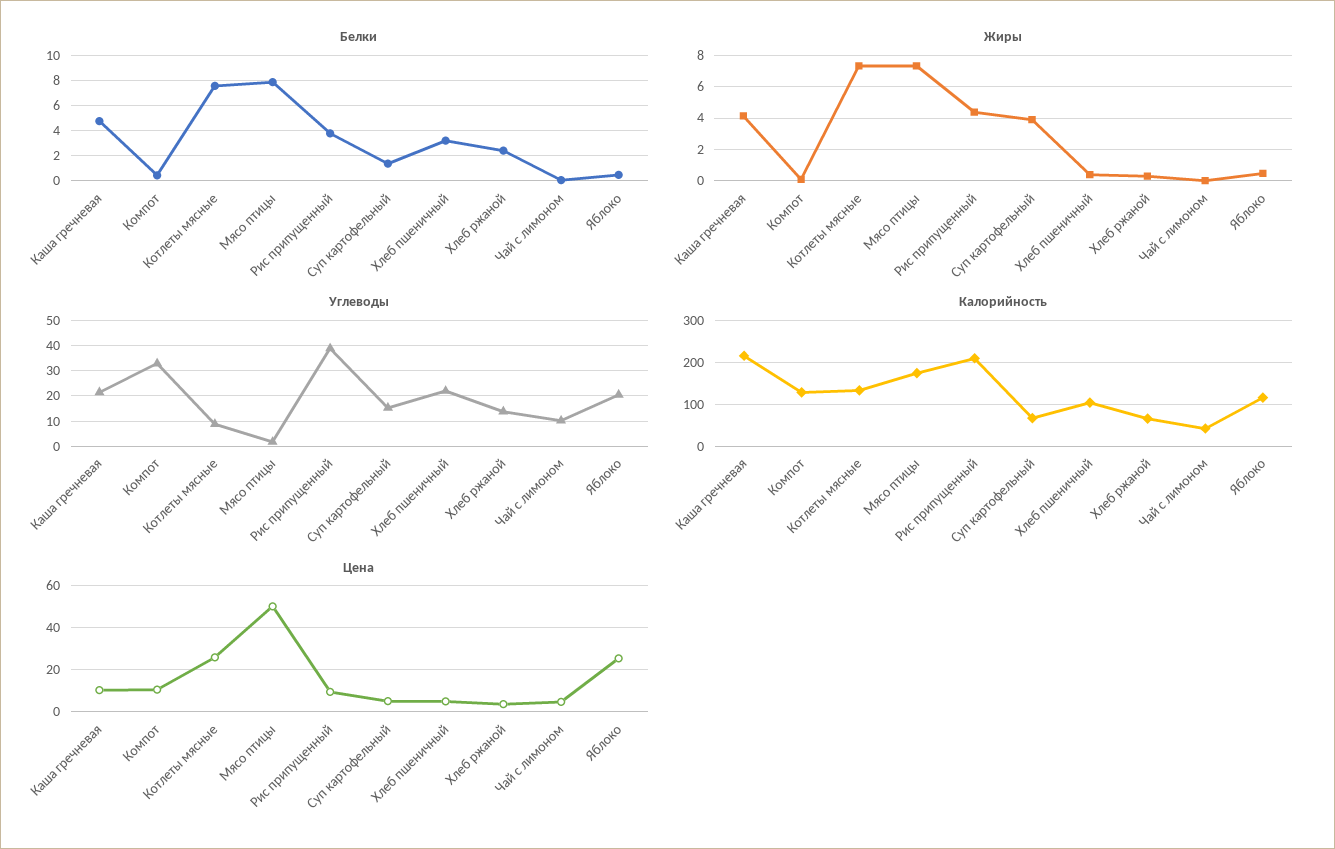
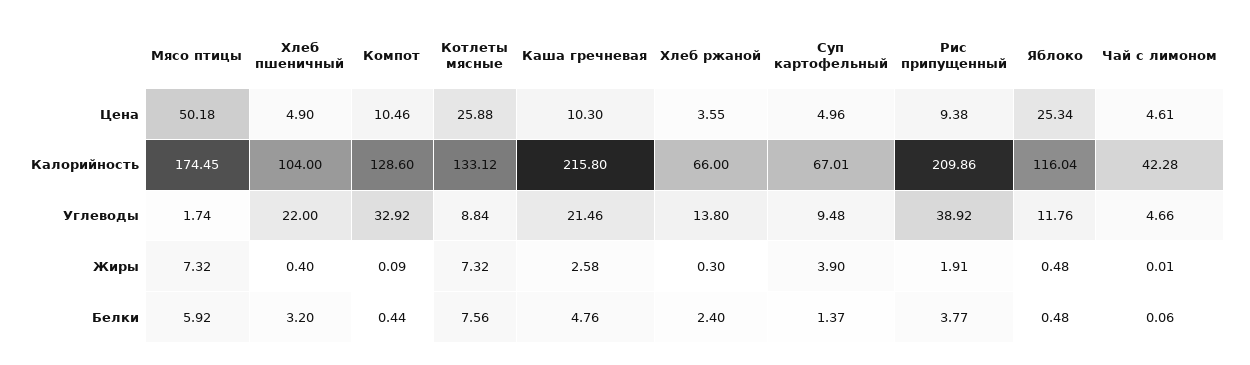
  {
    "Белки": {
      "Каша гречневая": 4.76,
      "Компот": 0.44,
      "Котлеты мясные": 7.56,
-     "Мясо птицы": 8,
+     "Мясо птицы": 5.92,
      "Рис припущенный": 3.77,
      "Суп картофельный": 1.37,
      "Хлеб пшеничный": 3.2,
      "Хлеб ржаной": 2.4,
      "Чай с лимоном": 0.06,
      "Яблоко": 0.48
    },
    "Жиры": {
-     "Каша гречневая": 4,
+     "Каша гречневая": 2.58,
      "Компот": 0.09,
      "Котлеты мясные": 7.32,
      "Мясо птицы": 7.32,
-     "Рис припущенный": 4.5,
+     "Рис припущенный": 1.91,
      "Суп картофельный": 3.9,
      "Хлеб пшеничный": 0.4,
      "Хлеб ржаной": 0.3,
      "Чай с лимоном": 0.01,
      "Яблоко": 0.48
    },
    "Углеводы": {
      "Каша гречневая": 21.46,
      "Компот": 32.92,
      "Котлеты мясные": 8.84,
      "Мясо птицы": 1.74,
      "Рис припущенный": 38.92,
-     "Суп картофельный": 15,
+     "Суп картофельный": 9.48,
      "Хлеб пшеничный": 22,
      "Хлеб ржаной": 13.8,
-     "Чай с лимоном": 10,
+     "Чай с лимоном": 4.66,
-     "Яблоко": 20
+     "Яблоко": 11.76
    },
    "Калорийность": {
      "Каша гречневая": 215.8,
      "Компот": 128.6,
      "Котлеты мясные": 133.12,
      "Мясо птицы": 174.45,
      "Рис припущенный": 209.86,
      "Суп картофельный": 67.01,
      "Хлеб пшеничный": 104,
      "Хлеб ржаной": 66,
      "Чай с лимоном": 42.28,
      "Яблоко": 116.04
    },
    "Цена": {
      "Каша гречневая": 10.3,
      "Компот": 10.46,
      "Котлеты мясные": 25.88,
      "Мясо птицы": 50.18,
      "Рис припущенный": 9.38,
      "Суп картофельный": 4.96,
      "Хлеб пшеничный": 4.9,
      "Хлеб ржаной": 3.55,
      "Чай с лимоном": 4.61,
      "Яблоко": 25.34
    }
  }

